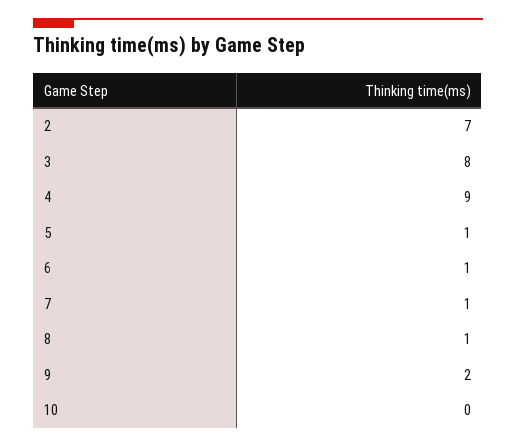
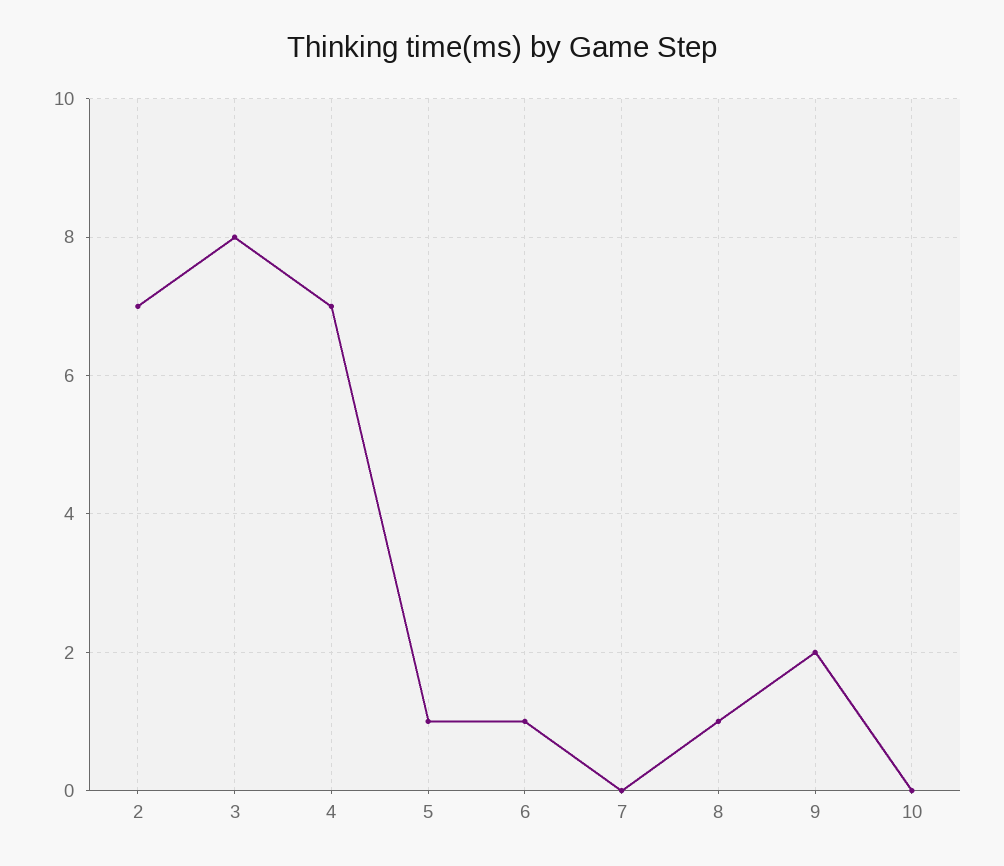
  {
    "2": 7,
    "3": 8,
-   "4": 9,
+   "4": 7,
    "5": 1,
    "6": 1,
-   "7": 1,
+   "7": 0,
    "8": 1,
    "9": 2,
    "10": 0
  }

